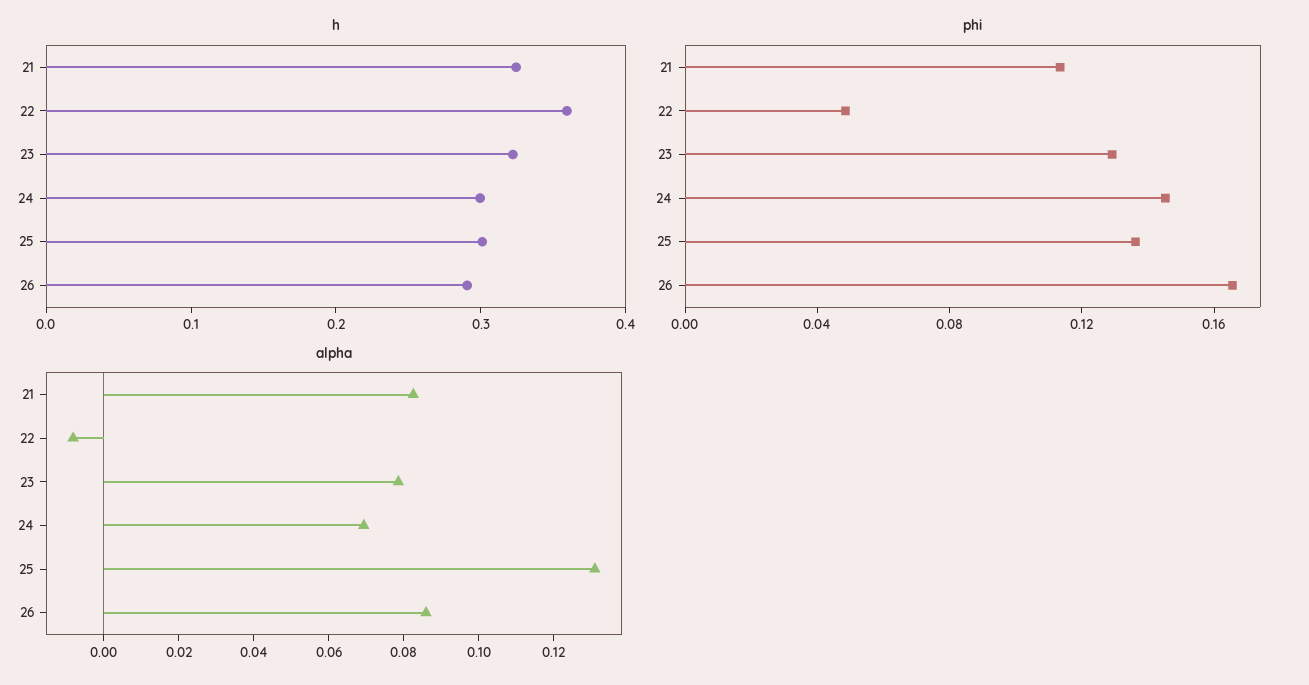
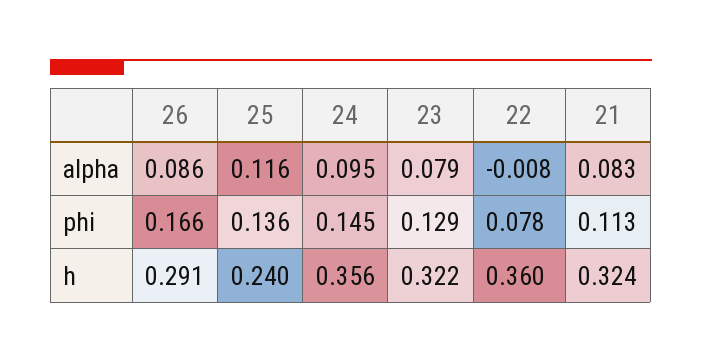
  {
    "h": {
      "21": 0.324,
      "22": 0.36,
      "23": 0.322,
-     "24": 0.3,
+     "24": 0.356,
-     "25": 0.3,
+     "25": 0.24,
      "26": 0.291
    },
    "phi": {
      "21": 0.113,
-     "22": 0.05,
+     "22": 0.078,
      "23": 0.129,
      "24": 0.145,
      "25": 0.136,
      "26": 0.166
    },
    "alpha": {
      "21": 0.083,
      "22": -0.008,
      "23": 0.079,
-     "24": 0.07,
+     "24": 0.095,
-     "25": 0.13,
+     "25": 0.116,
      "26": 0.086
    }
  }

